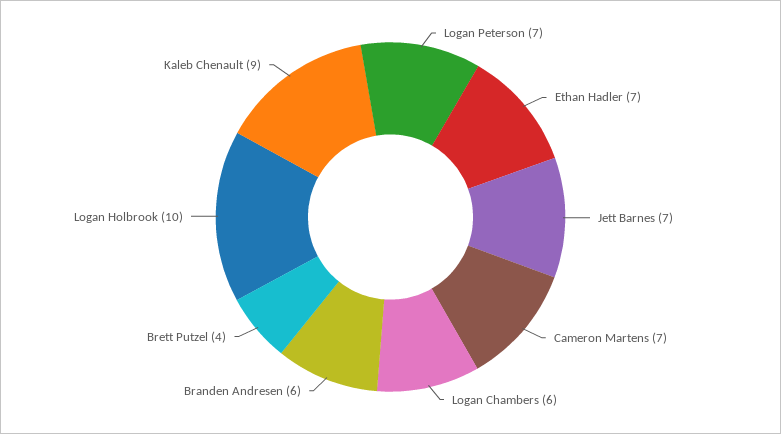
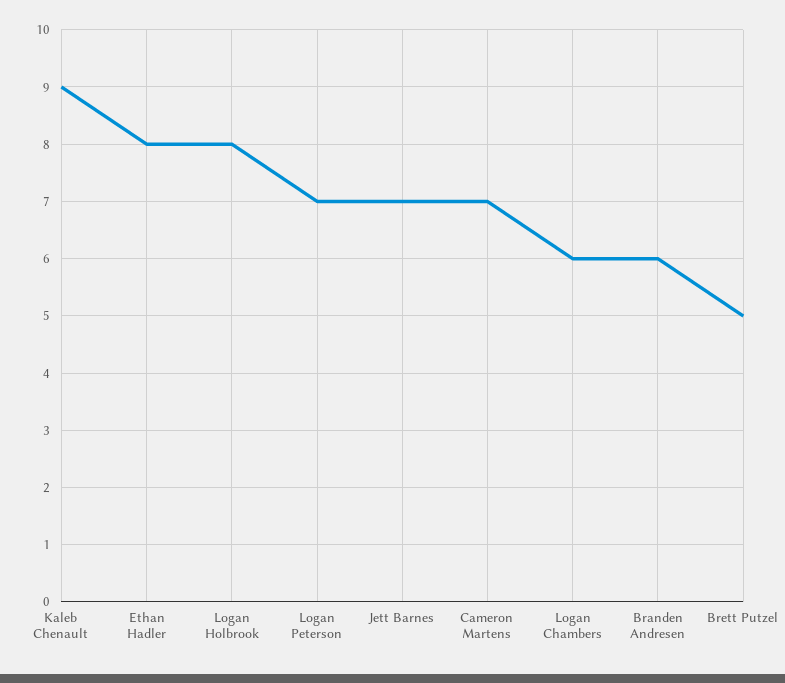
  {
    "Logan Peterson": 7,
-   "Ethan Hadler": 7,
+   "Ethan Hadler": 8,
    "Jett Barnes": 7,
    "Cameron Martens": 7,
    "Logan Chambers": 6,
    "Branden Andresen": 6,
-   "Brett Putzel": 4,
+   "Brett Putzel": 5,
-   "Logan Holbrook": 10,
+   "Logan Holbrook": 8,
    "Kaleb Chenault": 9
  }

